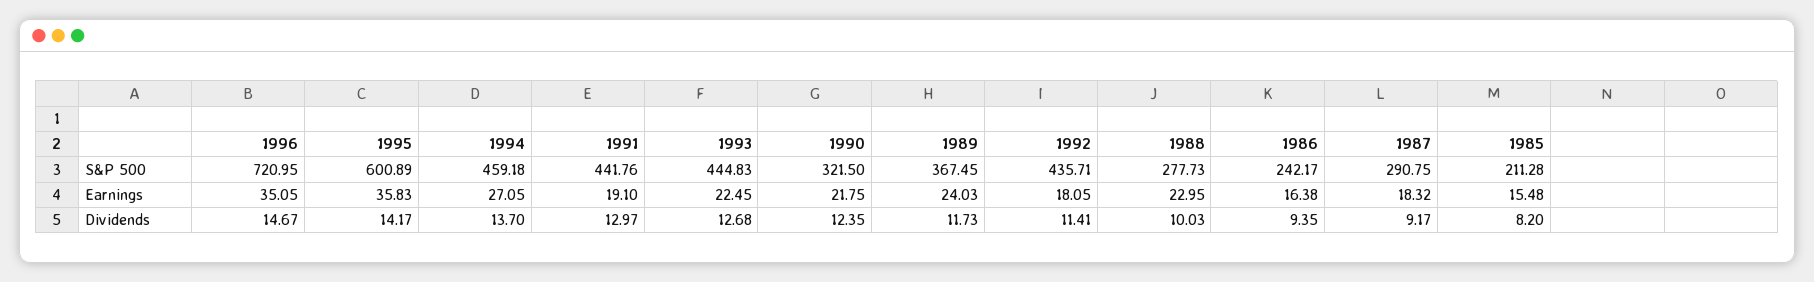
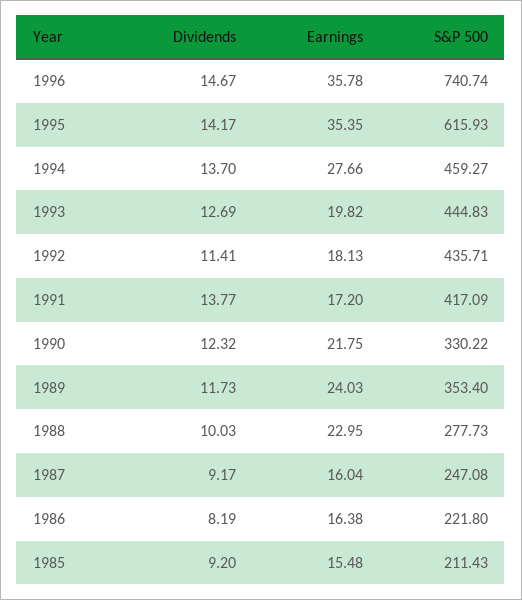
  {
    "1996": {
-     "S&P 500": 720.95,
+     "S&P 500": 740.74,
-     "Earnings": 35.05,
+     "Earnings": 35.78,
      "Dividends": 14.67
    },
    "1995": {
-     "S&P 500": 600.89,
+     "S&P 500": 615.93,
-     "Earnings": 35.83,
+     "Earnings": 35.35,
      "Dividends": 14.17
    },
    "1994": {
-     "S&P 500": 459.18,
+     "S&P 500": 459.27,
-     "Earnings": 27.05,
+     "Earnings": 27.66,
      "Dividends": 13.7
    },
    "1991": {
-     "S&P 500": 441.76,
+     "S&P 500": 417.09,
-     "Earnings": 19.1,
+     "Earnings": 17.2,
-     "Dividends": 12.97
+     "Dividends": 13.77
    },
    "1993": {
      "S&P 500": 444.83,
-     "Earnings": 22.45,
+     "Earnings": 19.82,
-     "Dividends": 12.68
+     "Dividends": 12.69
    },
    "1990": {
-     "S&P 500": 321.5,
+     "S&P 500": 330.22,
      "Earnings": 21.75,
-     "Dividends": 12.35
+     "Dividends": 12.32
    },
    "1989": {
-     "S&P 500": 367.45,
+     "S&P 500": 353.4,
      "Earnings": 24.03,
      "Dividends": 11.73
    },
    "1992": {
      "S&P 500": 435.71,
-     "Earnings": 18.05,
+     "Earnings": 18.13,
      "Dividends": 11.41
    },
    "1988": {
      "S&P 500": 277.73,
      "Earnings": 22.95,
      "Dividends": 10.03
    },
    "1986": {
-     "S&P 500": 242.17,
+     "S&P 500": 221.8,
      "Earnings": 16.38,
-     "Dividends": 9.35
+     "Dividends": 8.19
    },
    "1987": {
-     "S&P 500": 290.75,
+     "S&P 500": 247.08,
-     "Earnings": 18.32,
+     "Earnings": 16.04,
      "Dividends": 9.17
    },
    "1985": {
-     "S&P 500": 211.28,
+     "S&P 500": 211.43,
      "Earnings": 15.48,
-     "Dividends": 8.2
+     "Dividends": 9.2
    }
  }

